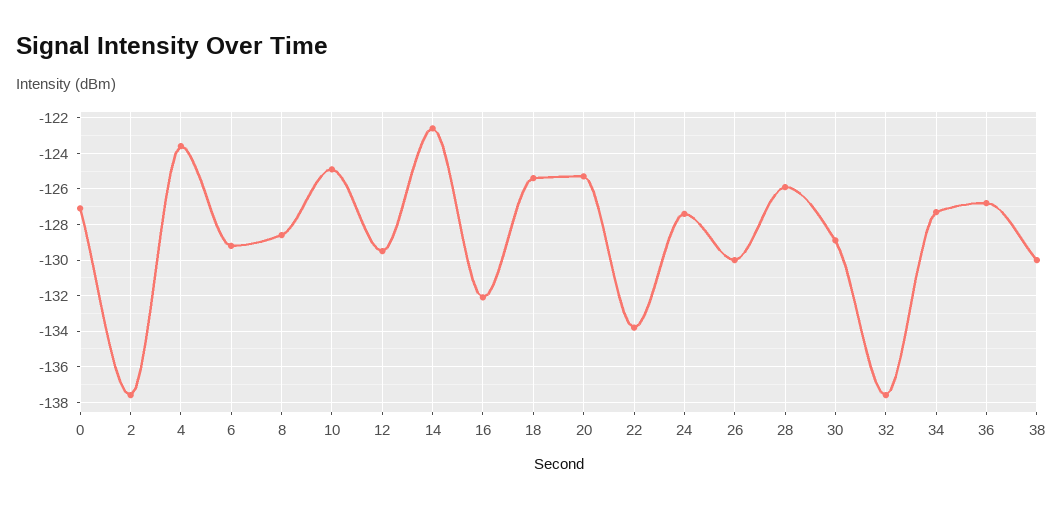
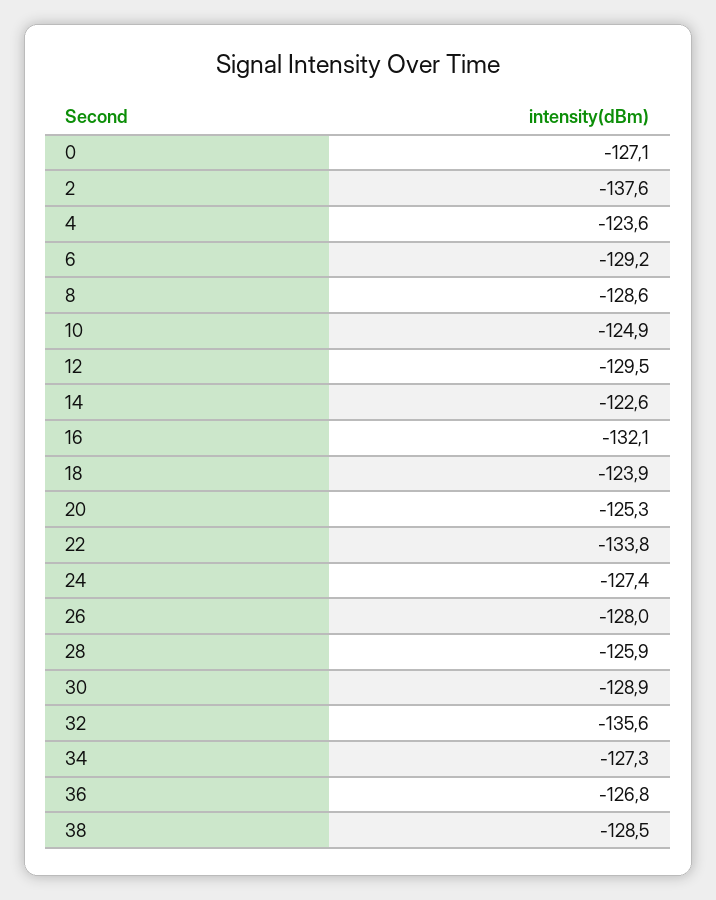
  {
    "0": -127.1,
    "2": -137.6,
    "4": -123.6,
    "6": -129.2,
    "8": -128.6,
    "10": -124.9,
    "12": -129.5,
    "14": -122.6,
    "16": -132.1,
-   "18": -125.5,
+   "18": -123.9,
    "20": -125.3,
    "22": -133.8,
    "24": -127.4,
-   "26": -130,
+   "26": -128,
    "28": -125.9,
    "30": -128.9,
-   "32": -137.5,
+   "32": -135.6,
    "34": -127.3,
    "36": -126.8,
-   "38": -130
+   "38": -128.5
  }

